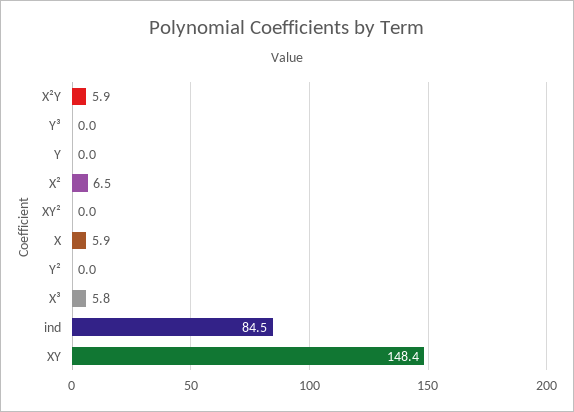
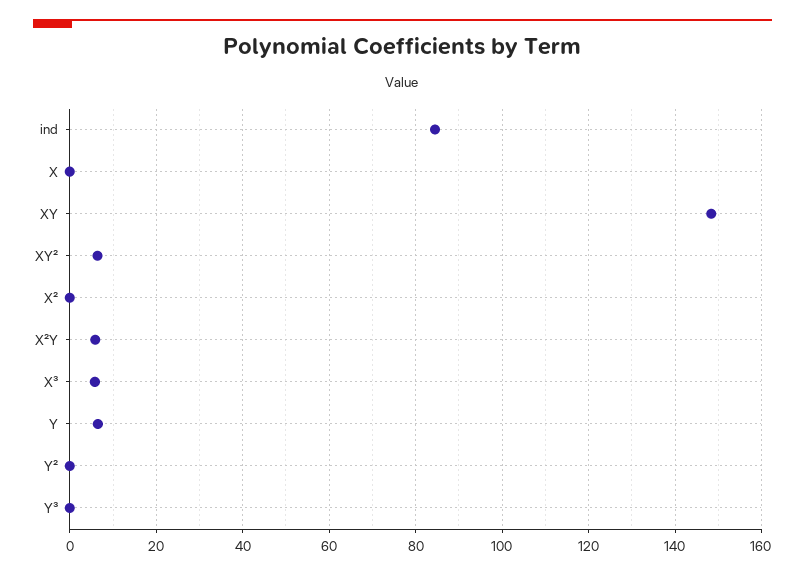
  {
    "X²Y": 5.9,
    "Y³": 0,
-   "Y": 0,
+   "Y": 6,
-   "X²": 6.5,
+   "X²": 0,
-   "XY²": 0,
+   "XY²": 6,
-   "X": 5.9,
+   "X": 0,
    "Y²": 0,
    "X³": 5.8,
    "ind": 84.5,
    "XY": 148.4
  }

